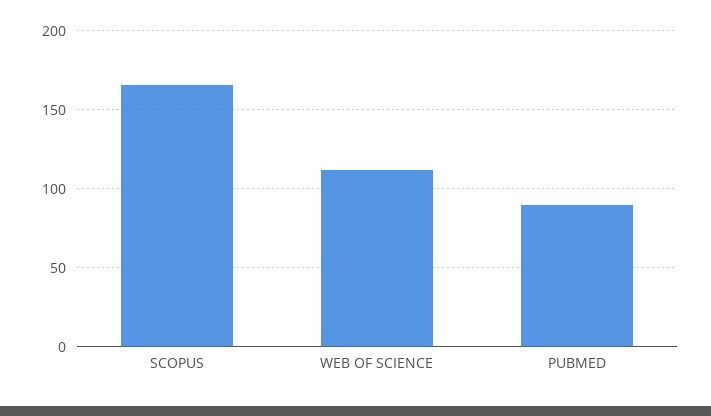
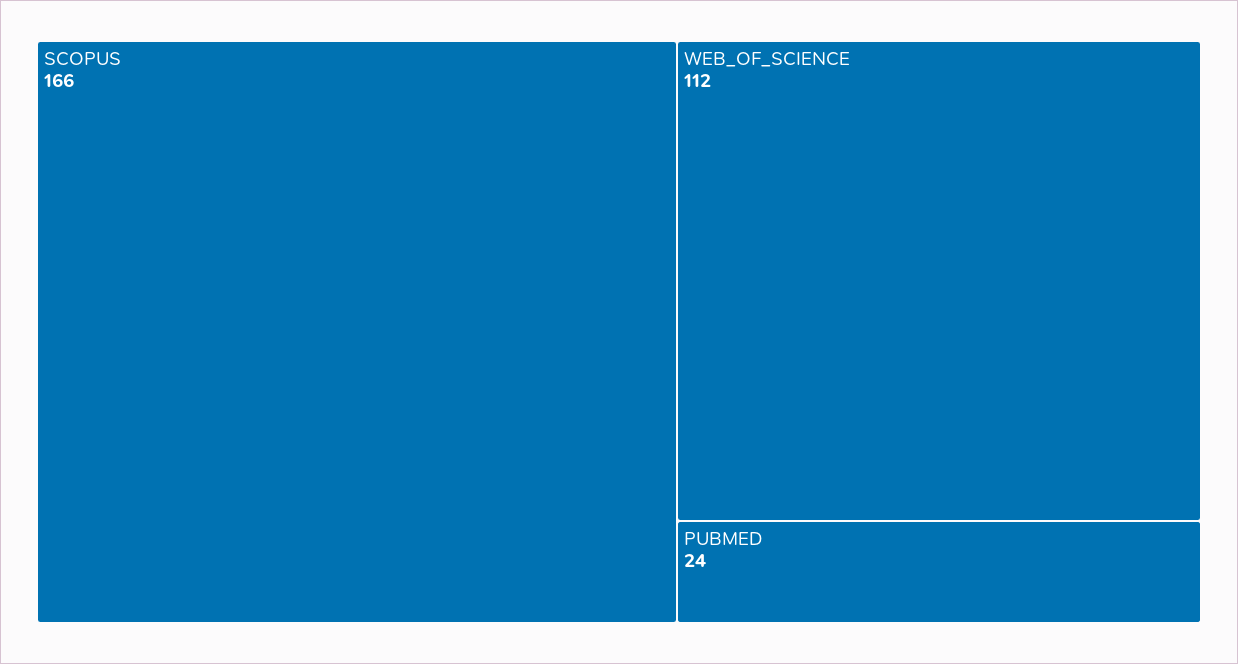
  {
    "SCOPUS": 166,
    "WEB OF SCIENCE": 112,
-   "PUBMED": 90
+   "PUBMED": 24
  }

